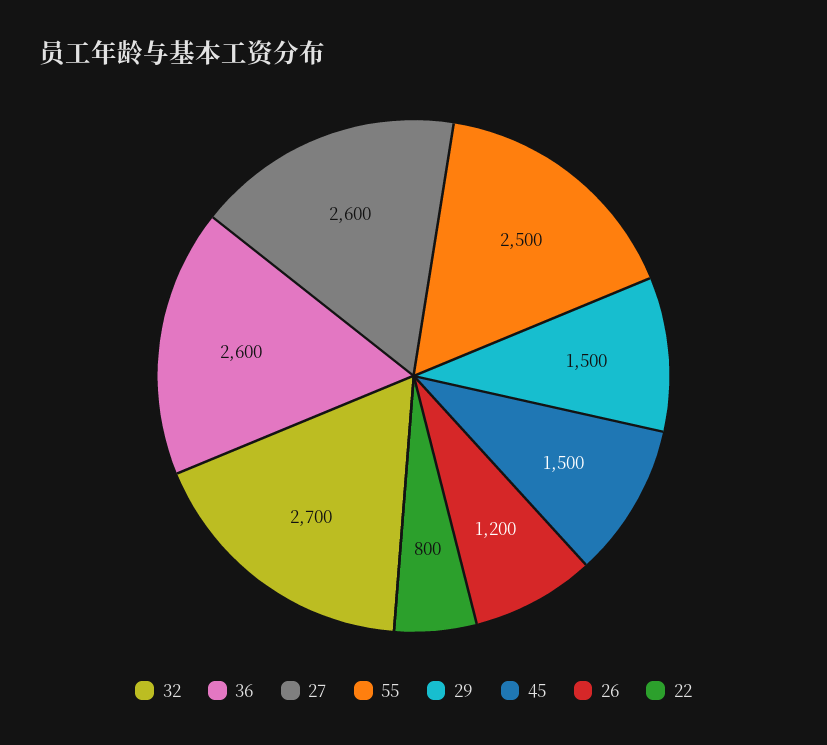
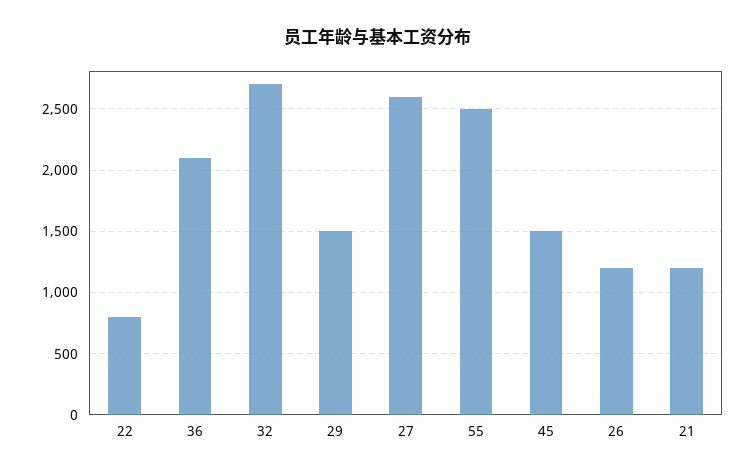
  {
    "32": 2700,
-   "36": 2600,
+   "36": 2100,
    "27": 2600,
    "55": 2500,
    "29": 1500,
    "45": 1500,
    "26": 1200,
-   "22": 800
+   "22": 800,
+   "21": 1200
  }

